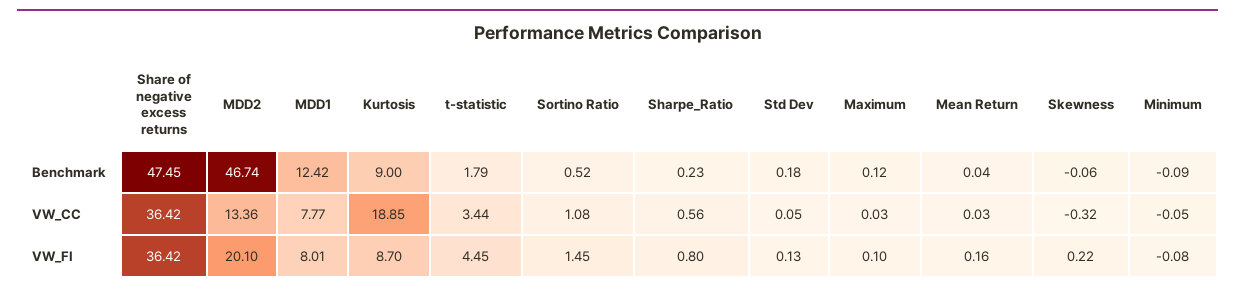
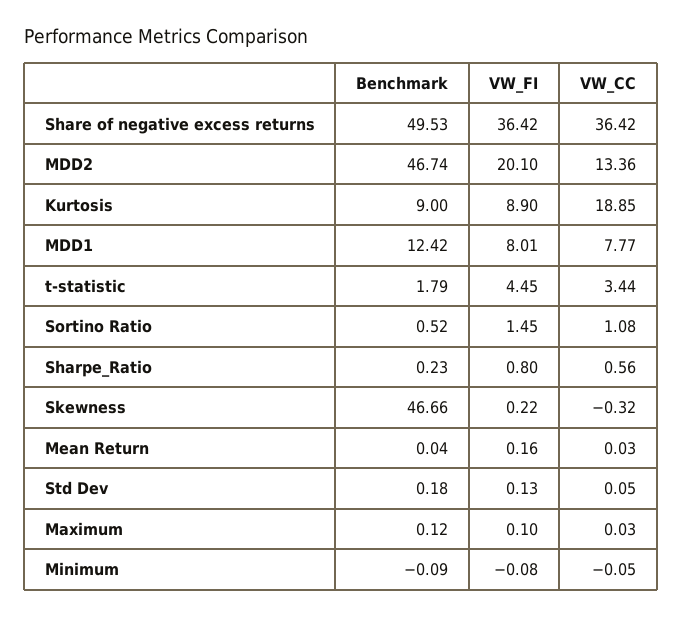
  {
    "Share of negative excess returns": {
-     "Benchmark": 47.45,
+     "Benchmark": 49.53,
      "VW_CC": 36.42,
      "VW_FI": 36.42
    },
    "MDD2": {
      "Benchmark": 46.74,
      "VW_CC": 13.36,
      "VW_FI": 20.1
    },
    "MDD1": {
      "Benchmark": 12.42,
      "VW_CC": 7.77,
      "VW_FI": 8.01
    },
    "Kurtosis": {
      "Benchmark": 9,
      "VW_CC": 18.85,
-     "VW_FI": 8.7
+     "VW_FI": 8.9
    },
    "t-statistic": {
      "Benchmark": 1.79,
      "VW_CC": 3.44,
      "VW_FI": 4.45
    },
    "Sortino Ratio": {
      "Benchmark": 0.52,
      "VW_CC": 1.08,
      "VW_FI": 1.45
    },
    "Sharpe_Ratio": {
      "Benchmark": 0.23,
      "VW_CC": 0.56,
      "VW_FI": 0.8
    },
    "Std Dev": {
      "Benchmark": 0.18,
      "VW_CC": 0.05,
      "VW_FI": 0.13
    },
    "Maximum": {
      "Benchmark": 0.12,
      "VW_CC": 0.03,
      "VW_FI": 0.1
    },
    "Mean Return": {
      "Benchmark": 0.04,
      "VW_CC": 0.03,
      "VW_FI": 0.16
    },
    "Skewness": {
-     "Benchmark": -0.06,
+     "Benchmark": 46.66,
      "VW_CC": -0.32,
      "VW_FI": 0.22
    },
    "Minimum": {
      "Benchmark": -0.09,
      "VW_CC": -0.05,
      "VW_FI": -0.08
    }
  }

